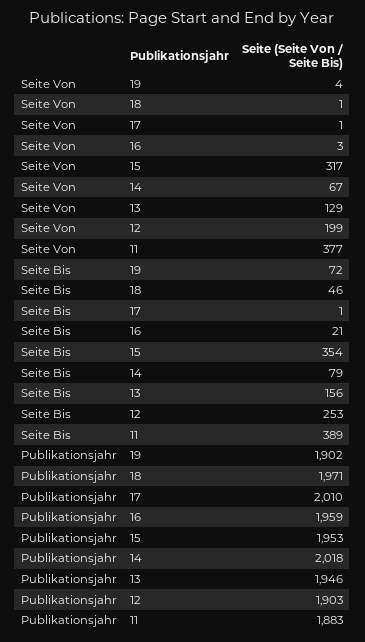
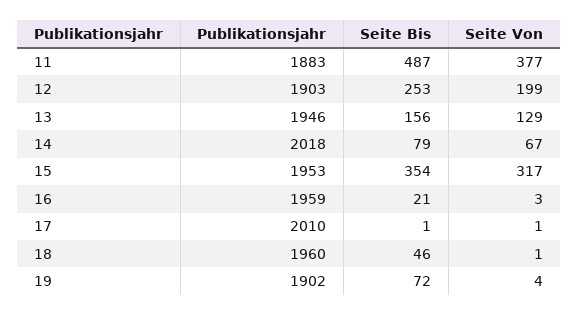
  {
    "Seite Von": {
      "19": 4,
      "18": 1,
      "17": 1,
      "16": 3,
      "15": 317,
      "14": 67,
      "13": 129,
      "12": 199,
      "11": 377
    },
    "Seite Bis": {
      "19": 72,
      "18": 46,
      "17": 1,
      "16": 21,
      "15": 354,
      "14": 79,
      "13": 156,
      "12": 253,
-     "11": 389
+     "11": 487
    },
    "Publikationsjahr": {
      "19": 1902,
-     "18": 1971,
+     "18": 1960,
      "17": 2010,
      "16": 1959,
      "15": 1953,
      "14": 2018,
      "13": 1946,
      "12": 1903,
      "11": 1883
    }
  }

